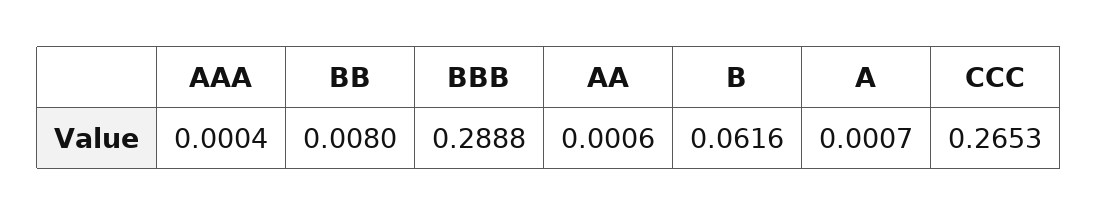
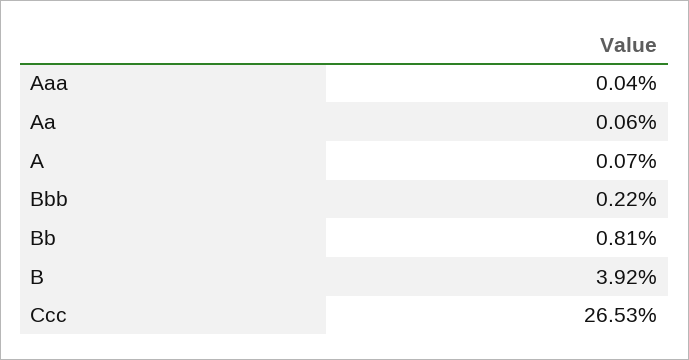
  {
    "AAA": 0.0004,
-   "BB": 0.008,
+   "BB": 0.0081,
-   "BBB": 0.2888,
+   "BBB": 0.0022,
    "AA": 0.0006,
-   "B": 0.0616,
+   "B": 0.0392,
    "A": 0.0007,
    "CCC": 0.2653
  }

